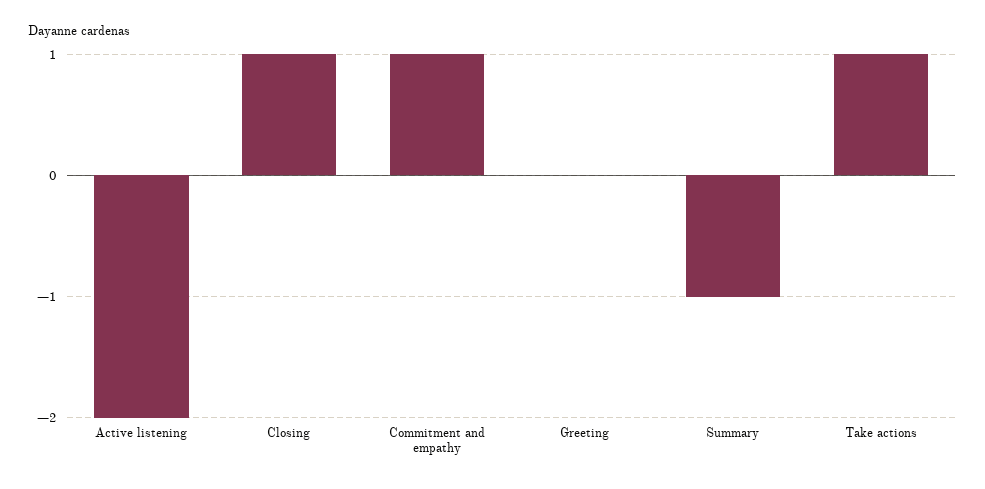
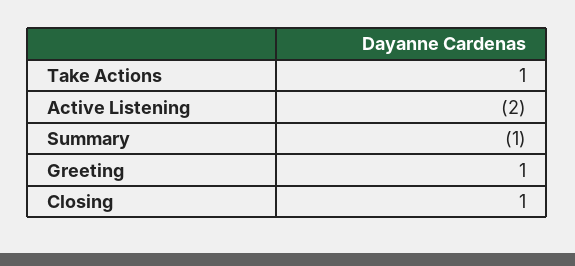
  {
    "Active listening": -2,
    "Closing": 1,
-   "Commitment and empathy": 1,
-   "Greeting": 0,
+   "Greeting": 1,
    "Summary": -1,
    "Take actions": 1
  }

